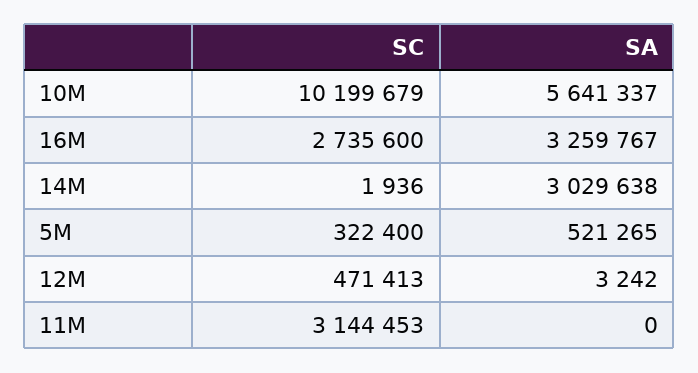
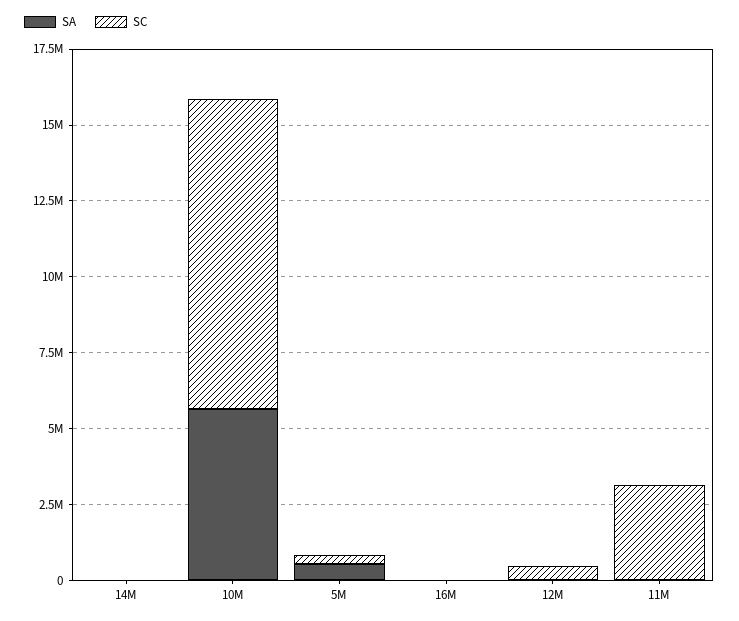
  {
    "SC": {
      "10M": 10199679,
-     "16M": 2735600,
+     "16M": 0,
      "14M": 1936,
      "5M": 322400,
      "12M": 471413,
      "11M": 3144453
    },
    "SA": {
      "10M": 5641337,
-     "16M": 3259767,
+     "16M": 0,
-     "14M": 3029638,
+     "14M": 0,
      "5M": 521265,
      "12M": 3242,
      "11M": 0
    }
  }

